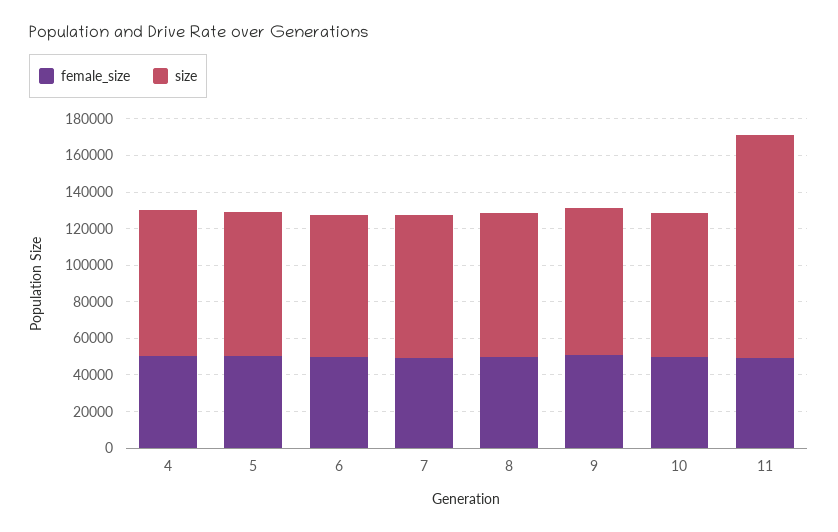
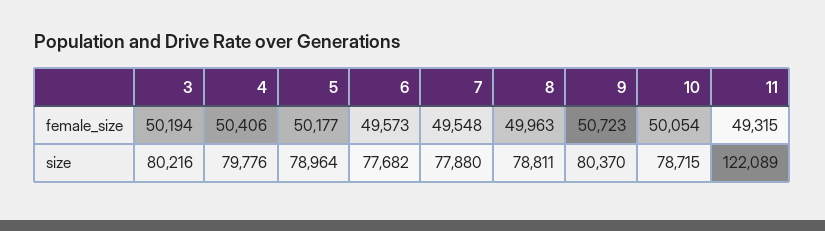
  {
    "female_size": {
      "4": 50406,
      "5": 50177,
      "6": 49573,
      "7": 49548,
      "8": 49963,
      "9": 50723,
      "10": 50054,
-     "11": 49315
+     "11": 49315,
+     "3": 50194
    },
    "size": {
      "4": 79776,
      "5": 78964,
      "6": 77682,
      "7": 77880,
      "8": 78811,
      "9": 80370,
      "10": 78715,
-     "11": 122089
+     "11": 122089,
+     "3": 80216
    }
  }

